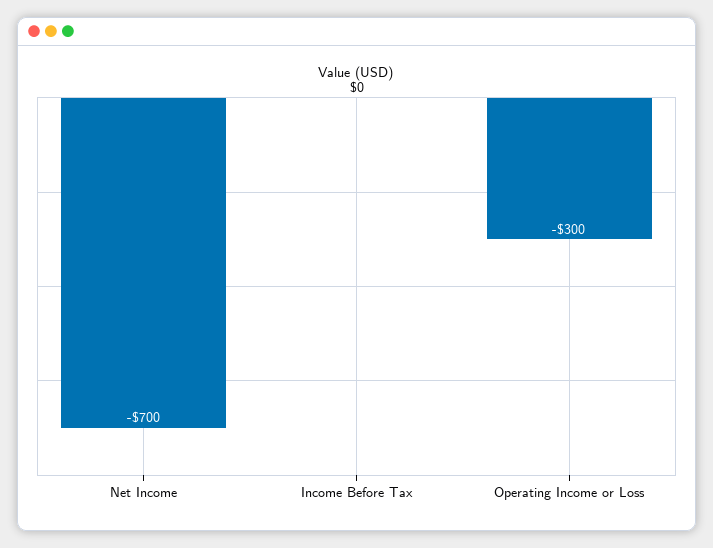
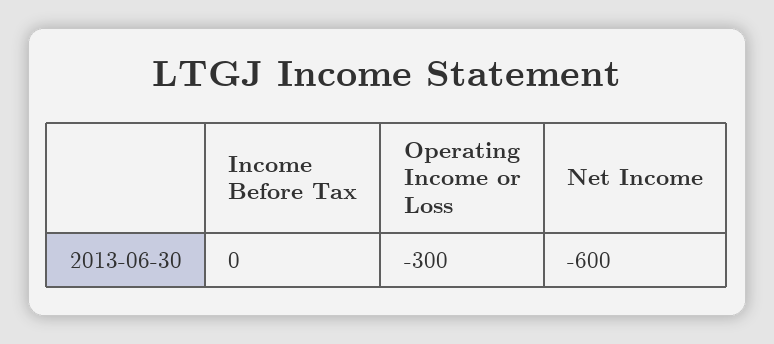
  {
-   "Net Income": -700,
+   "Net Income": -600,
    "Income Before Tax": 0,
    "Operating Income or Loss": -300
  }

